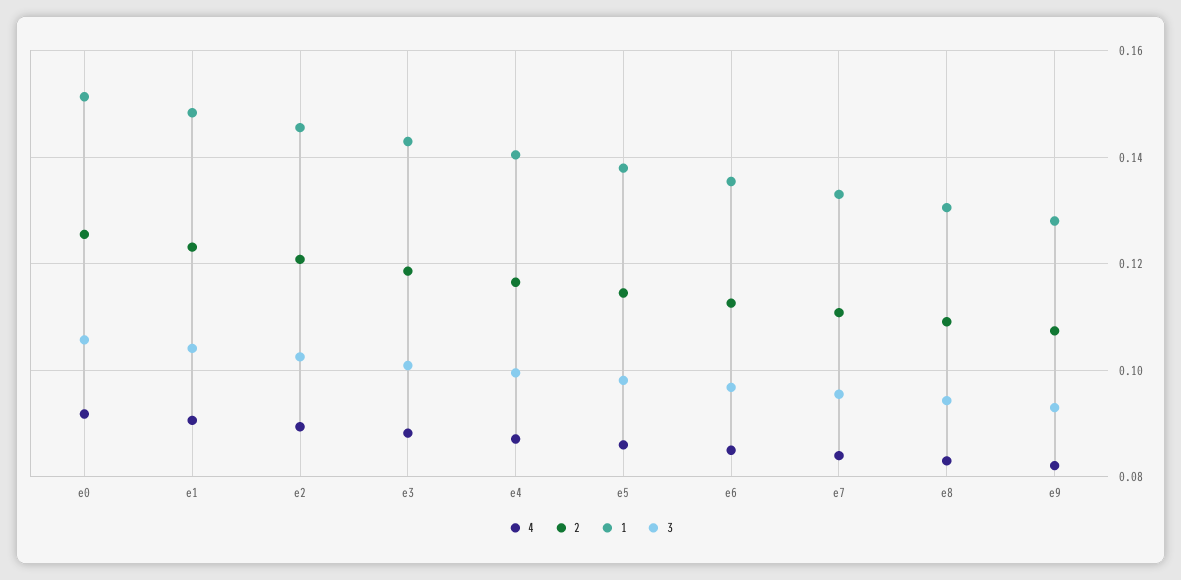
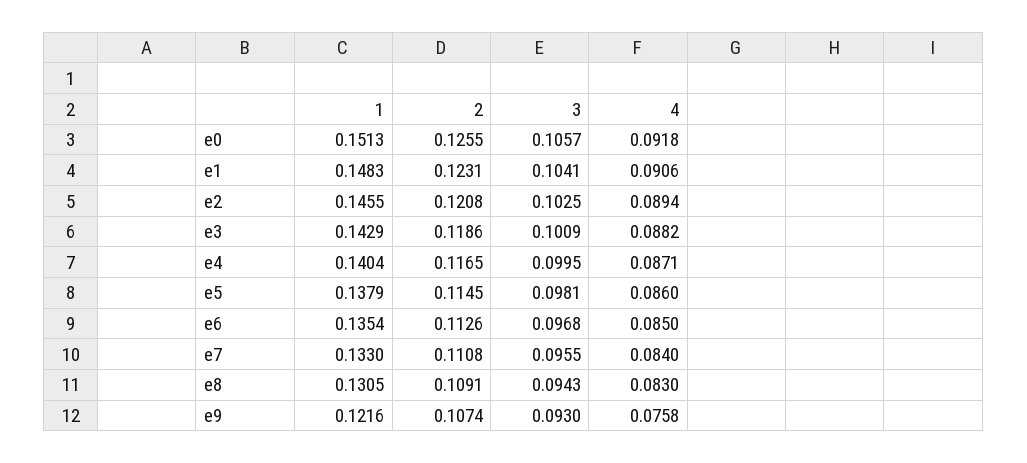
  {
    "4": {
      "e0": 0.0918,
      "e1": 0.0906,
      "e2": 0.0894,
      "e3": 0.0882,
      "e4": 0.0871,
      "e5": 0.086,
      "e6": 0.085,
      "e7": 0.084,
      "e8": 0.083,
-     "e9": 0.082
+     "e9": 0.0758
    },
    "2": {
      "e0": 0.1255,
      "e1": 0.1231,
      "e2": 0.1208,
      "e3": 0.1186,
      "e4": 0.1165,
      "e5": 0.1145,
      "e6": 0.1126,
      "e7": 0.1108,
      "e8": 0.1091,
      "e9": 0.1074
    },
    "1": {
      "e0": 0.1513,
      "e1": 0.1483,
      "e2": 0.1455,
      "e3": 0.1429,
      "e4": 0.1404,
      "e5": 0.1379,
      "e6": 0.1354,
      "e7": 0.133,
      "e8": 0.1305,
-     "e9": 0.128
+     "e9": 0.1216
    },
    "3": {
      "e0": 0.1057,
      "e1": 0.1041,
      "e2": 0.1025,
      "e3": 0.1009,
      "e4": 0.0995,
      "e5": 0.0981,
      "e6": 0.0968,
      "e7": 0.0955,
      "e8": 0.0943,
      "e9": 0.093
    }
  }

